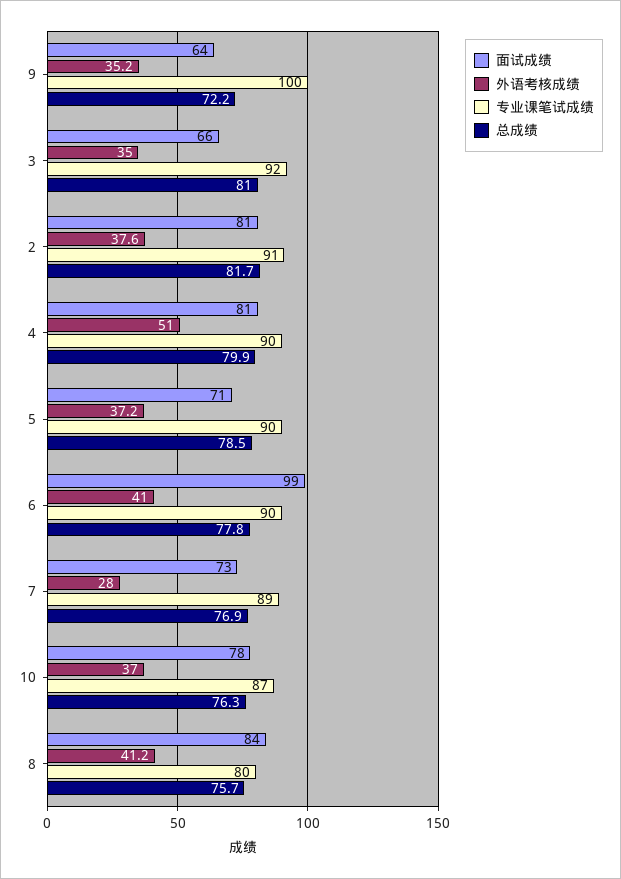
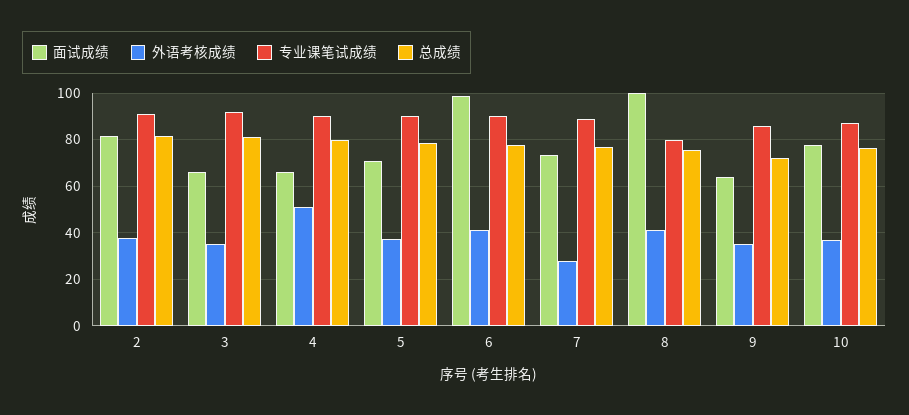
  {
    "面试成绩": {
      "9": 64,
      "3": 66,
      "2": 81,
-     "4": 81,
+     "4": 65,
      "5": 71,
      "6": 99,
      "7": 73,
      "10": 78,
-     "8": 84
+     "8": 100
    },
    "外语考核成绩": {
      "9": 35.2,
      "3": 35,
      "2": 37.6,
      "4": 51,
      "5": 37.2,
      "6": 41,
      "7": 28,
      "10": 37,
      "8": 41.2
    },
    "专业课笔试成绩": {
-     "9": 100,
+     "9": 85,
      "3": 92,
      "2": 91,
      "4": 90,
      "5": 90,
      "6": 90,
      "7": 89,
      "10": 87,
      "8": 80
    },
    "总成绩": {
      "9": 72.2,
      "3": 81,
      "2": 81.7,
      "4": 79.9,
      "5": 78.5,
      "6": 77.8,
      "7": 76.9,
      "10": 76.3,
      "8": 75.7
    }
  }

